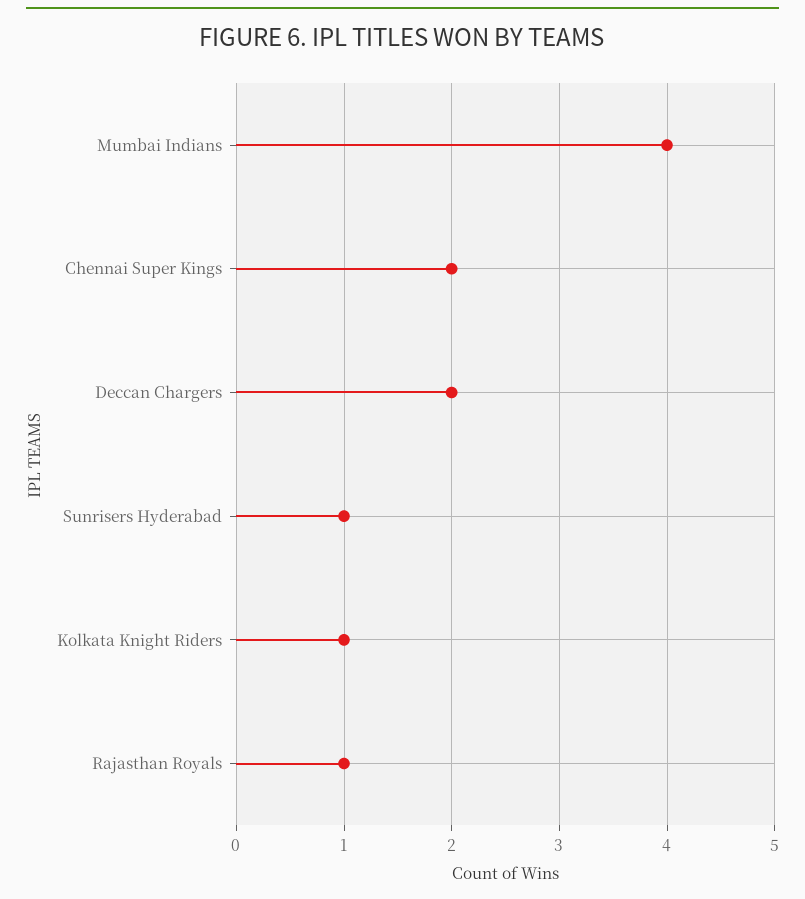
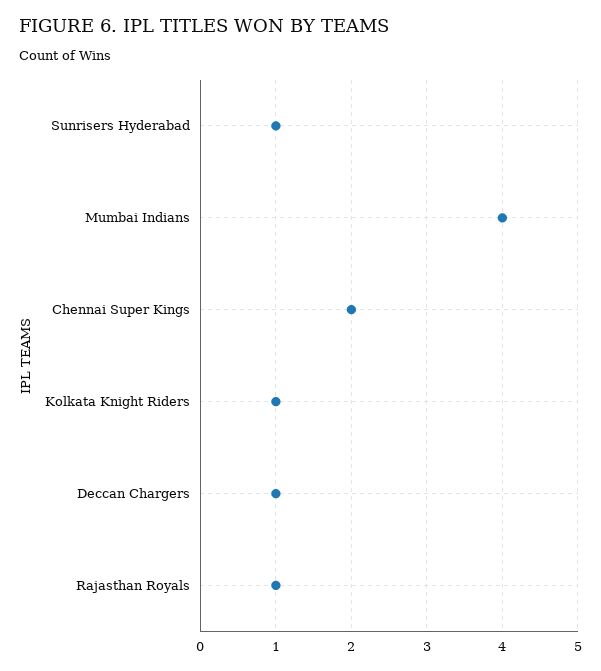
  {
    "Mumbai Indians": 4,
    "Chennai Super Kings": 2,
-   "Deccan Chargers": 2,
+   "Deccan Chargers": 1,
    "Sunrisers Hyderabad": 1,
    "Kolkata Knight Riders": 1,
    "Rajasthan Royals": 1
  }

